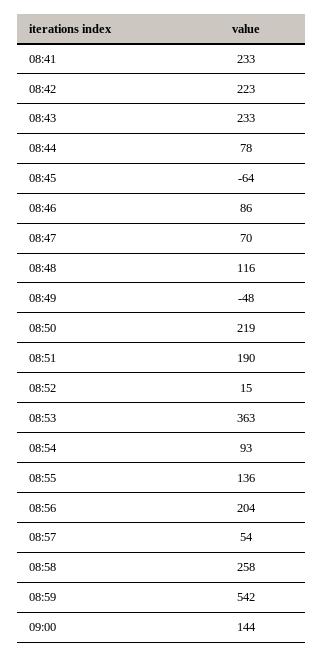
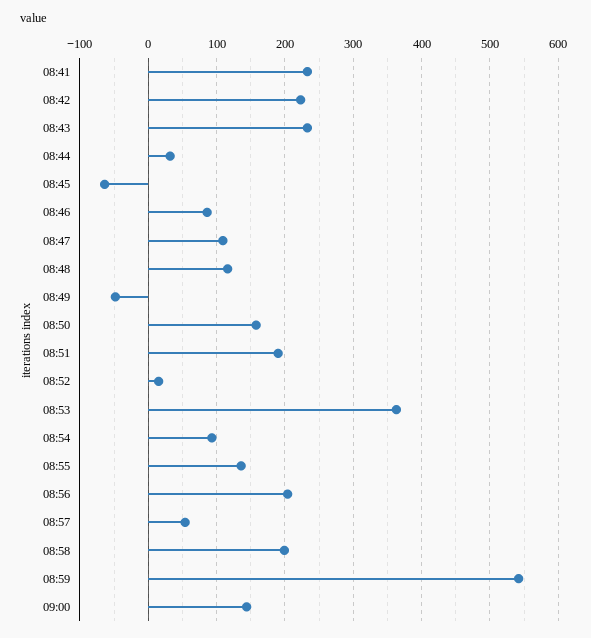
  {
    "08:41": 233,
    "08:42": 223,
    "08:43": 233,
-   "08:44": 78,
+   "08:44": 30,
    "08:45": -64,
    "08:46": 86,
-   "08:47": 70,
+   "08:47": 110,
    "08:48": 116,
    "08:49": -48,
-   "08:50": 219,
+   "08:50": 160,
    "08:51": 190,
    "08:52": 15,
    "08:53": 363,
    "08:54": 93,
    "08:55": 136,
    "08:56": 204,
    "08:57": 54,
-   "08:58": 258,
+   "08:58": 200,
    "08:59": 542,
    "09:00": 144
  }

